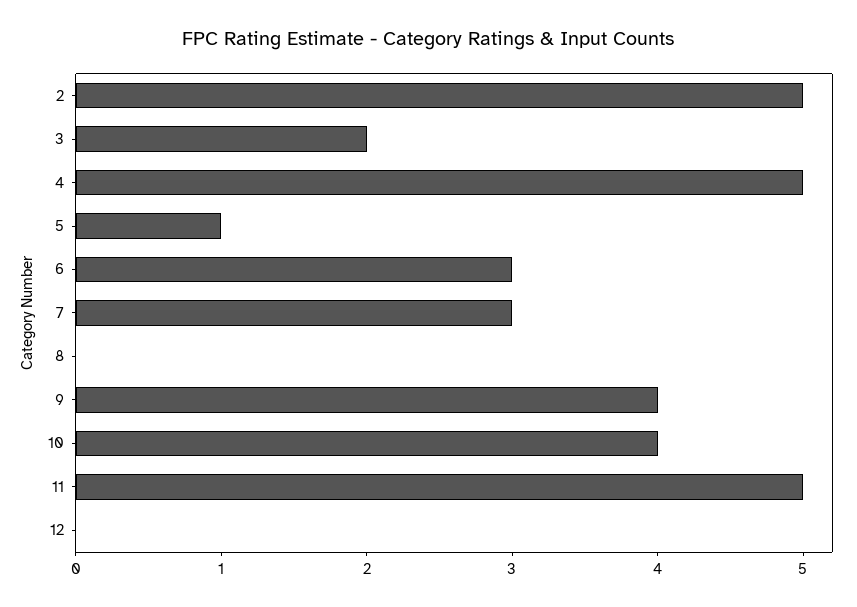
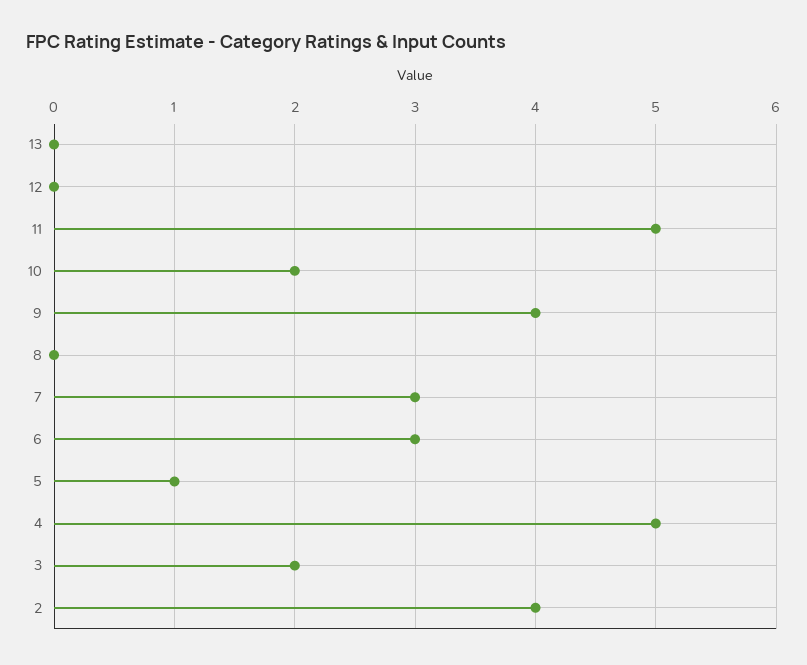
  {
-   "2": 5,
+   "2": 4,
    "3": 2,
    "4": 5,
    "5": 1,
    "6": 3,
    "7": 3,
    "8": 0,
    "9": 4,
-   "10": 4,
+   "10": 2,
    "11": 5,
-   "12": 0
+   "12": 0,
+   "13": 0
  }

